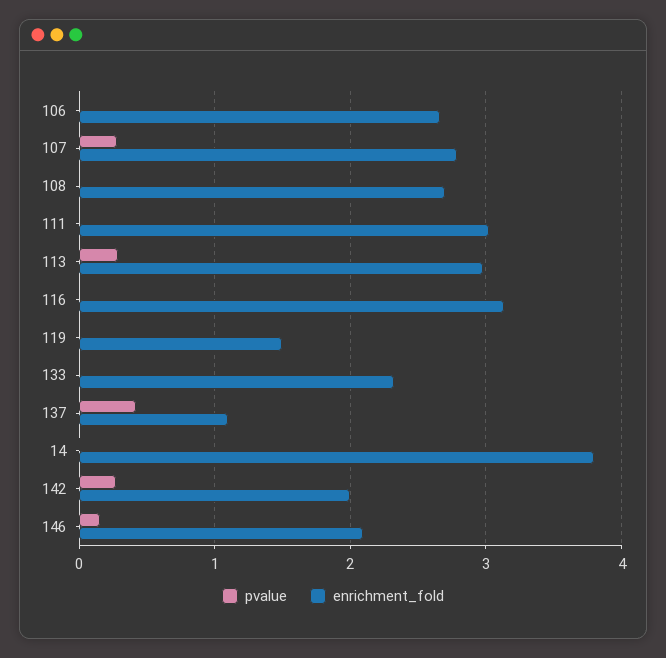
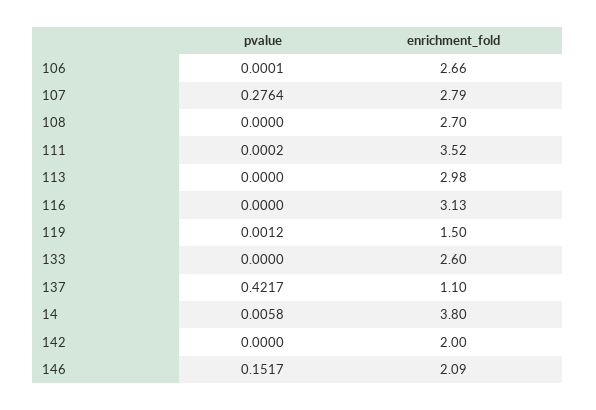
  {
    "pvalue": {
      "106": 0.0001,
      "107": 0.2764,
      "108": 0,
      "111": 0.0002,
-     "113": 0.3,
+     "113": 0,
      "116": 0,
      "119": 0.0012,
      "133": 0,
      "137": 0.4217,
      "14": 0.0058,
-     "142": 0.3,
+     "142": 0,
      "146": 0.1517
    },
    "enrichment_fold": {
      "106": 2.66,
      "107": 2.79,
      "108": 2.7,
-     "111": 3,
+     "111": 3.52,
      "113": 2.98,
      "116": 3.13,
      "119": 1.5,
-     "133": 2.3,
+     "133": 2.6,
      "137": 1.1,
      "14": 3.8,
      "142": 2,
      "146": 2.09
    }
  }

